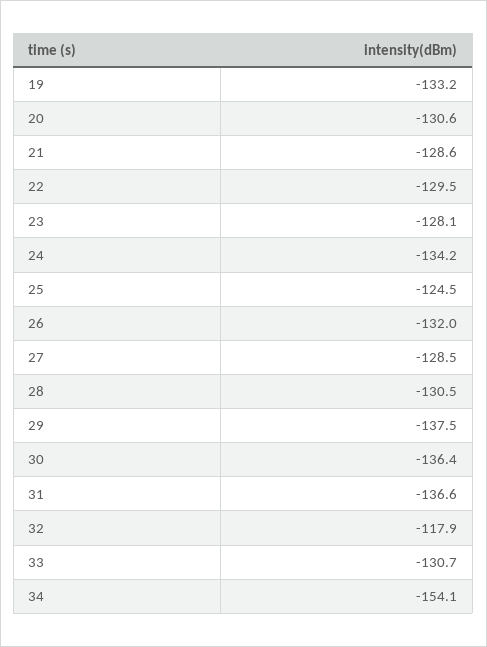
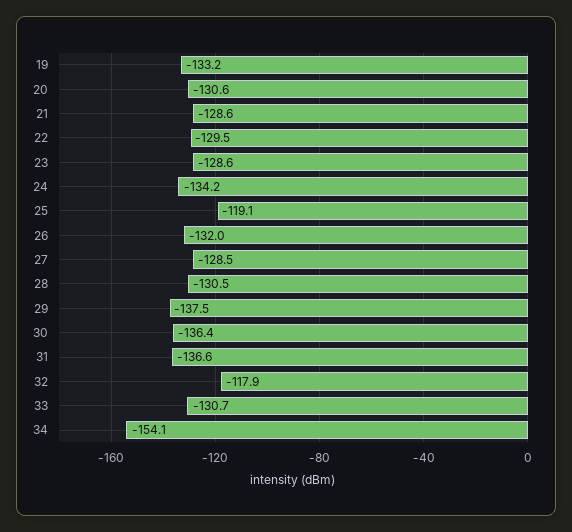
  {
    "19": -133.2,
    "20": -130.6,
    "21": -128.6,
    "22": -129.5,
-   "23": -128.1,
+   "23": -128.6,
    "24": -134.2,
-   "25": -124.5,
+   "25": -119.1,
    "26": -132,
    "27": -128.5,
    "28": -130.5,
    "29": -137.5,
    "30": -136.4,
    "31": -136.6,
    "32": -117.9,
    "33": -130.7,
    "34": -154.1
  }

